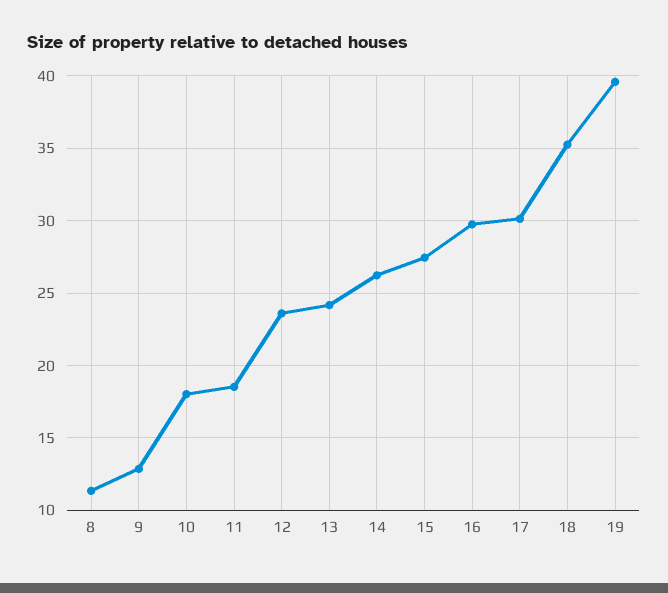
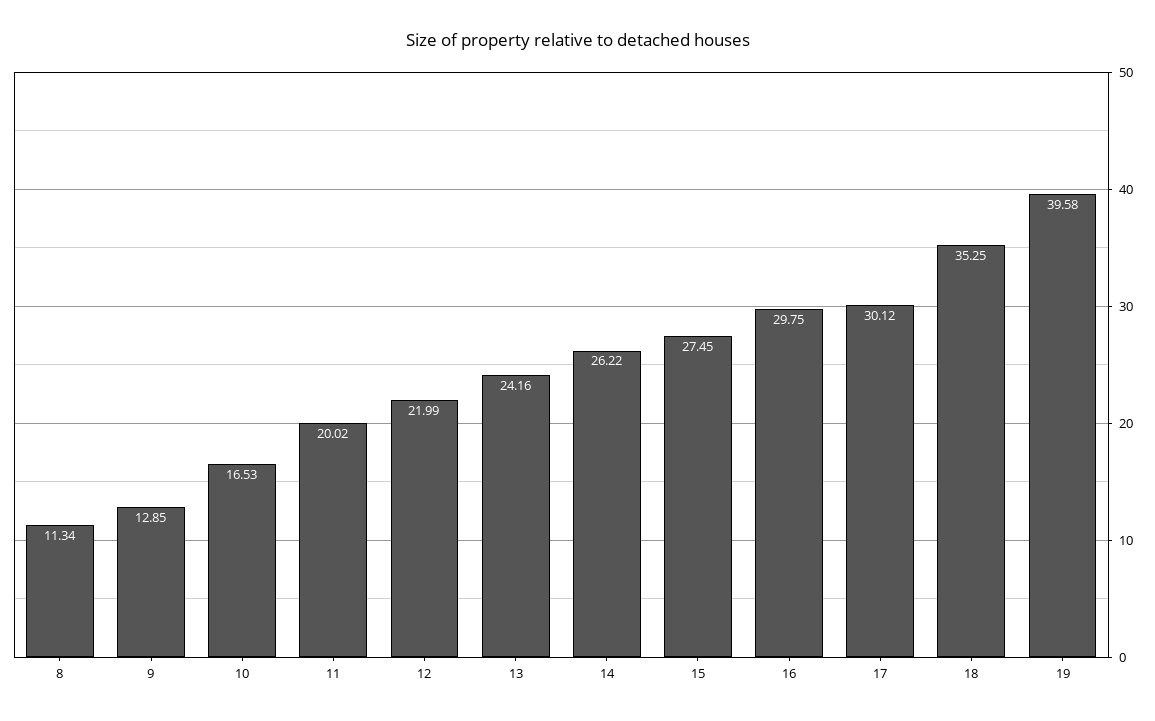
  {
    "8": 11.34,
    "9": 12.85,
-   "10": 18,
+   "10": 16.53,
-   "11": 18.5,
+   "11": 20.02,
-   "12": 23.5,
+   "12": 21.99,
    "13": 24.16,
    "14": 26.22,
    "15": 27.45,
    "16": 29.75,
    "17": 30.12,
    "18": 35.25,
    "19": 39.58
  }

